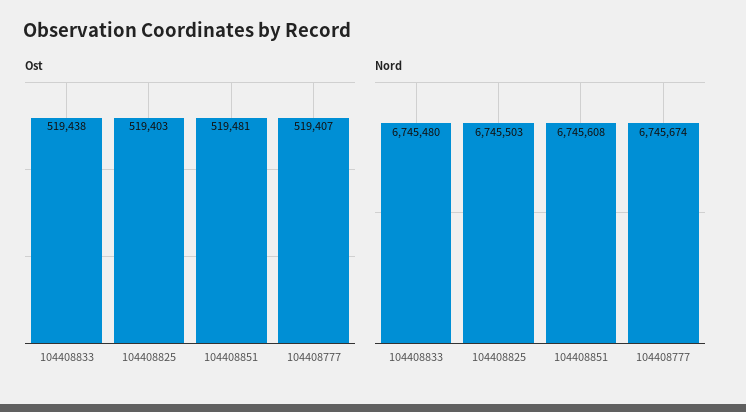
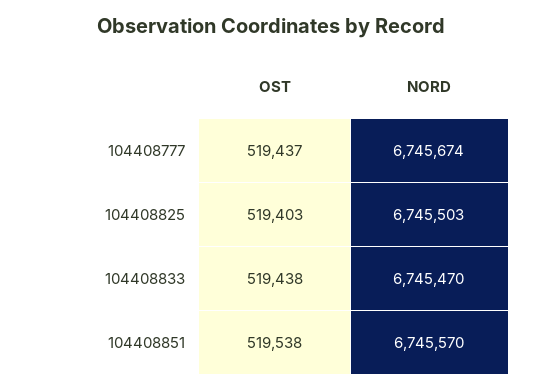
  {
    "Ost": {
      "104408833": 519438,
      "104408825": 519403,
-     "104408851": 519481,
+     "104408851": 519538,
-     "104408777": 519407
+     "104408777": 519437
    },
    "Nord": {
-     "104408833": 6745480,
+     "104408833": 6745470,
      "104408825": 6745503,
-     "104408851": 6745608,
+     "104408851": 6745570,
      "104408777": 6745674
    }
  }

